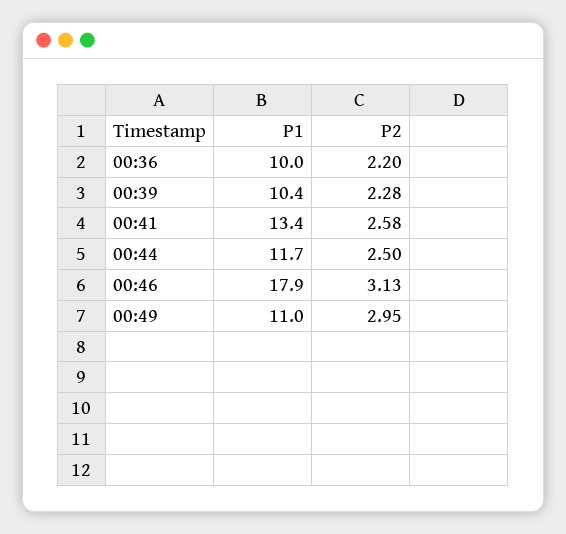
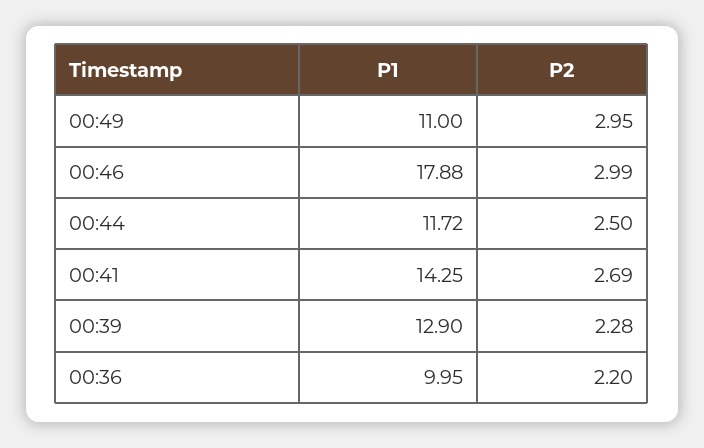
  {
    "P1": {
      "00:36": 9.95,
-     "00:39": 10.4,
+     "00:39": 12.9,
-     "00:41": 13.4,
+     "00:41": 14.25,
      "00:44": 11.72,
      "00:46": 17.88,
      "00:49": 11
    },
    "P2": {
      "00:36": 2.2,
      "00:39": 2.28,
-     "00:41": 2.58,
+     "00:41": 2.69,
      "00:44": 2.5,
-     "00:46": 3.13,
+     "00:46": 2.99,
      "00:49": 2.95
    }
  }

